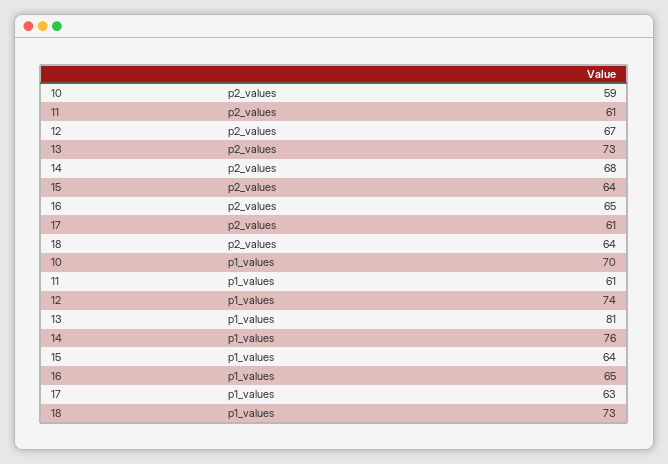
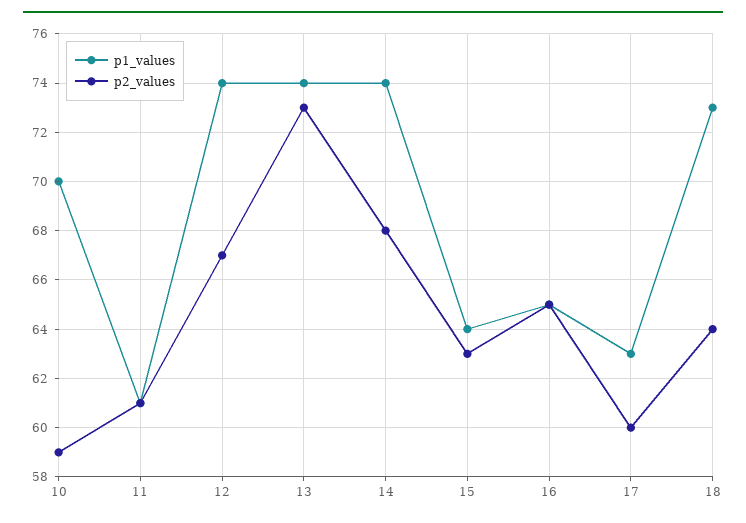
  {
    "p2_values": {
      "10": 59,
      "11": 61,
      "12": 67,
      "13": 73,
      "14": 68,
-     "15": 64,
+     "15": 63,
      "16": 65,
-     "17": 61,
+     "17": 60,
      "18": 64
    },
    "p1_values": {
      "10": 70,
      "11": 61,
      "12": 74,
-     "13": 81,
+     "13": 74,
-     "14": 76,
+     "14": 74,
      "15": 64,
      "16": 65,
      "17": 63,
      "18": 73
    }
  }

